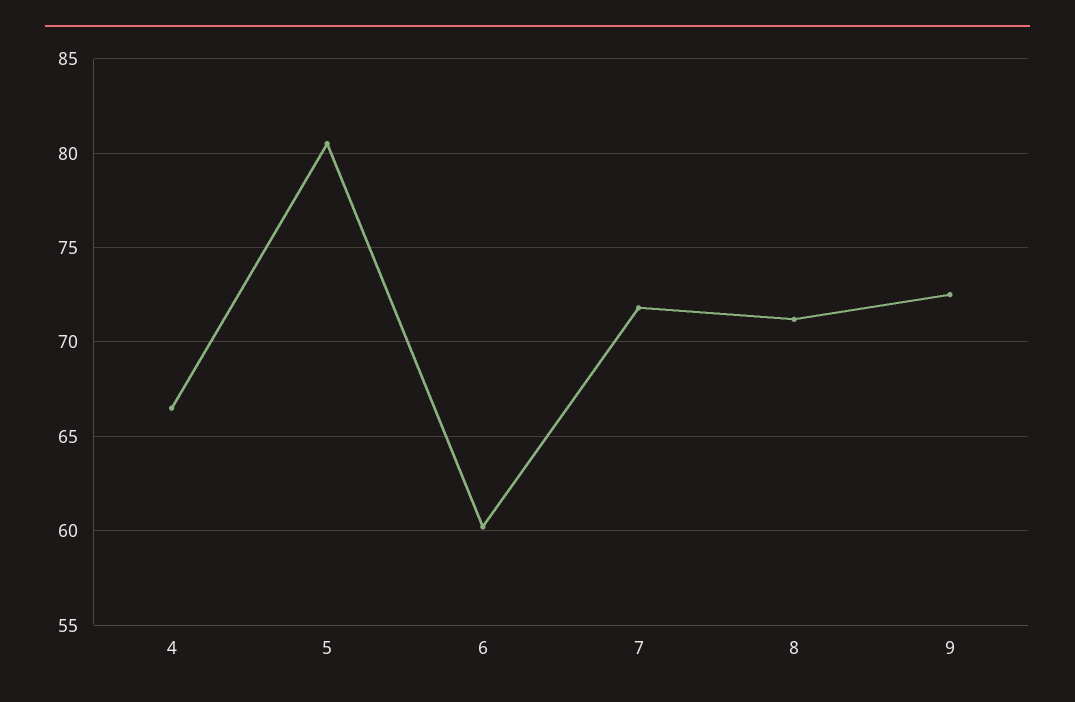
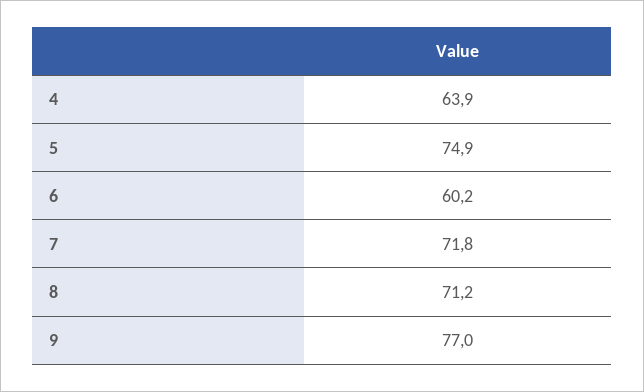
  {
-   "4": 66.5,
+   "4": 63.9,
-   "5": 80.5,
+   "5": 74.9,
    "6": 60.2,
    "7": 71.8,
    "8": 71.2,
-   "9": 72.5
+   "9": 77
  }

